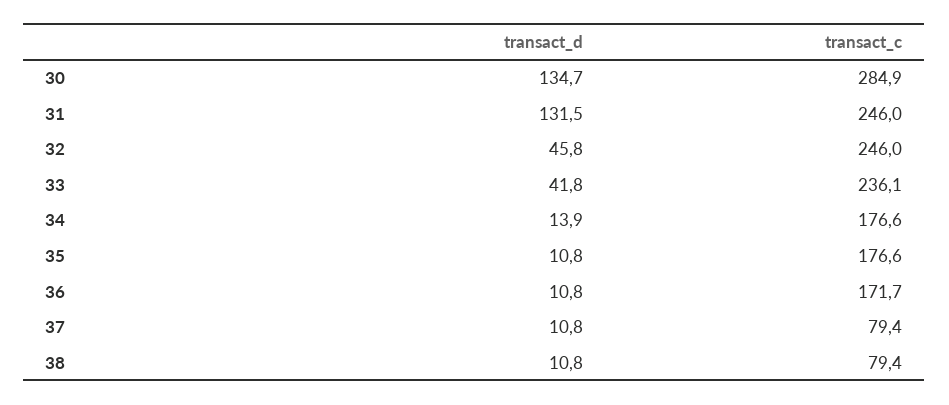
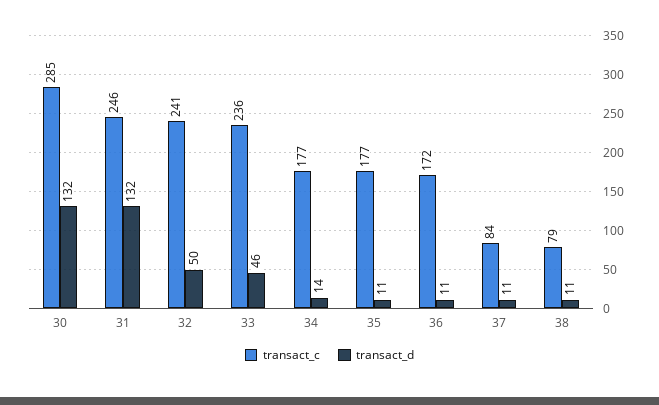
  {
    "transact_d": {
-     "30": 134.7,
+     "30": 132,
      "31": 131.5,
-     "32": 45.8,
+     "32": 50,
-     "33": 41.8,
+     "33": 46,
      "34": 13.9,
      "35": 10.8,
      "36": 10.8,
      "37": 10.8,
      "38": 10.8
    },
    "transact_c": {
      "30": 284.9,
      "31": 246,
-     "32": 246,
+     "32": 241,
      "33": 236.1,
      "34": 176.6,
      "35": 176.6,
      "36": 171.7,
-     "37": 79.4,
+     "37": 84,
      "38": 79.4
    }
  }

